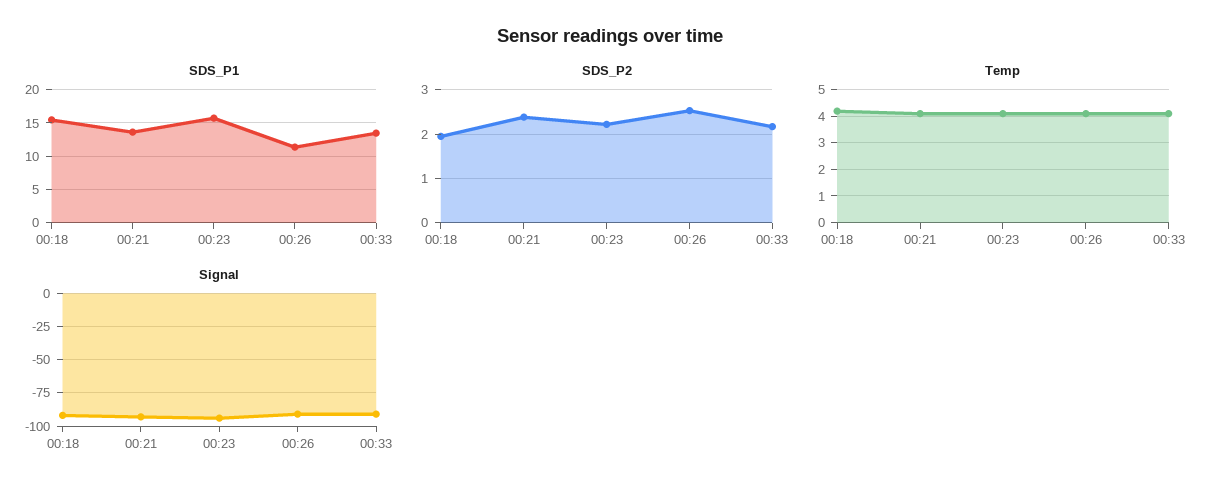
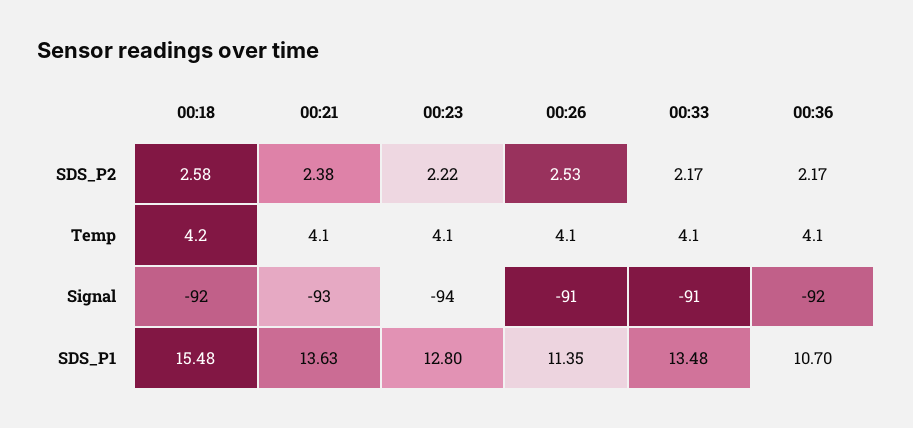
  {
    "SDS_P1": {
      "00:18": 15.48,
      "00:21": 13.63,
-     "00:23": 16,
+     "00:23": 12.8,
      "00:26": 11.35,
-     "00:33": 13.48
+     "00:33": 13.48,
+     "00:36": 10.7
    },
    "SDS_P2": {
-     "00:18": 2,
+     "00:18": 2.58,
      "00:21": 2.38,
      "00:23": 2.22,
      "00:26": 2.53,
-     "00:33": 2.17
+     "00:33": 2.17,
+     "00:36": 2.17
    },
    "Temp": {
      "00:18": 4.2,
      "00:21": 4.1,
      "00:23": 4.1,
      "00:26": 4.1,
-     "00:33": 4.1
+     "00:33": 4.1,
+     "00:36": 4.1
    },
    "Signal": {
      "00:18": -92,
      "00:21": -93,
      "00:23": -94,
      "00:26": -91,
-     "00:33": -91
+     "00:33": -91,
+     "00:36": -92
    }
  }

